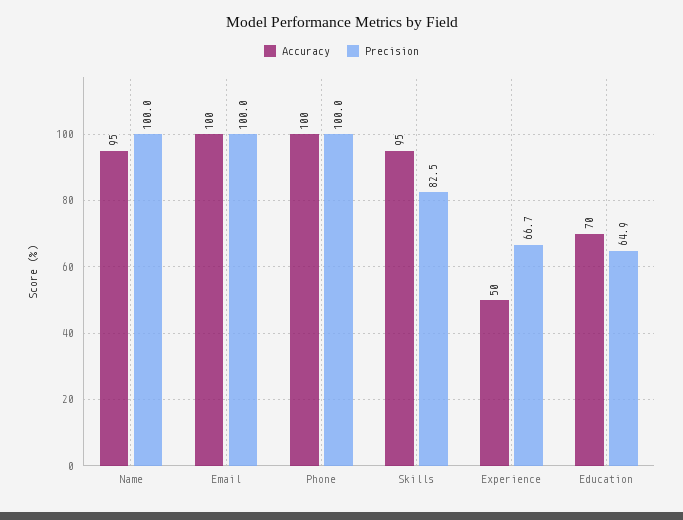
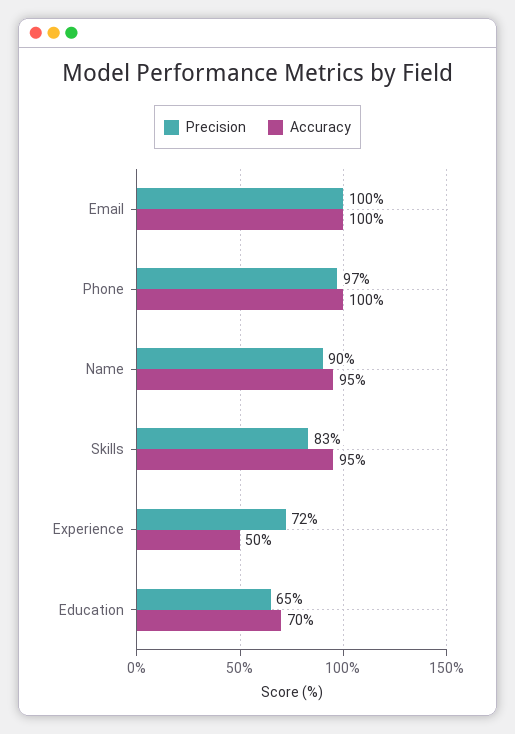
  {
    "Accuracy": {
      "Name": 95,
      "Email": 100,
      "Phone": 100,
      "Skills": 95,
      "Experience": 50,
      "Education": 70
    },
    "Precision": {
-     "Name": 100,
+     "Name": 90,
      "Email": 100,
-     "Phone": 100,
+     "Phone": 97,
      "Skills": 82.5,
-     "Experience": 66.7,
+     "Experience": 72,
      "Education": 64.9
    }
  }

